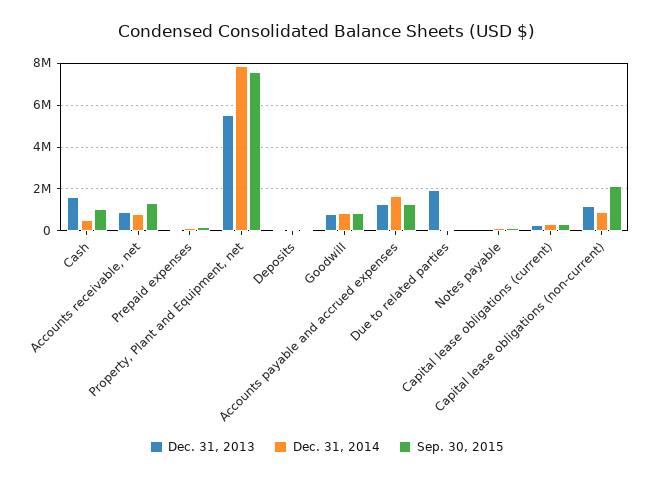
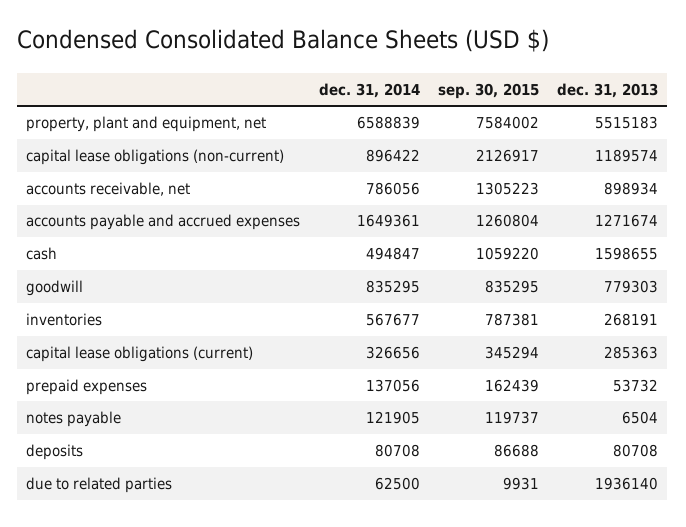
  {
    "Dec. 31, 2013": {
      "Cash": 1598655,
      "Accounts receivable, net": 898934,
      "Prepaid expenses": 53732,
      "Property, Plant and Equipment, net": 5515183,
      "Deposits": 80708,
      "Goodwill": 779303,
      "Accounts payable and accrued expenses": 1271674,
      "Due to related parties": 1936140,
      "Notes payable": 6504,
      "Capital lease obligations (current)": 285363,
-     "Capital lease obligations (non-current)": 1189574
+     "Capital lease obligations (non-current)": 1189574,
+     "inventories": 268191
    },
    "Dec. 31, 2014": {
      "Cash": 494847,
      "Accounts receivable, net": 786056,
      "Prepaid expenses": 137056,
-     "Property, Plant and Equipment, net": 8000000,
+     "Property, Plant and Equipment, net": 6588839,
      "Deposits": 80708,
      "Goodwill": 835295,
      "Accounts payable and accrued expenses": 1649361,
      "Due to related parties": 62500,
      "Notes payable": 121905,
      "Capital lease obligations (current)": 326656,
-     "Capital lease obligations (non-current)": 896422
+     "Capital lease obligations (non-current)": 896422,
+     "inventories": 567677
    },
    "Sep. 30, 2015": {
      "Cash": 1059220,
      "Accounts receivable, net": 1305223,
      "Prepaid expenses": 162439,
      "Property, Plant and Equipment, net": 7584002,
      "Deposits": 86688,
      "Goodwill": 835295,
      "Accounts payable and accrued expenses": 1260804,
      "Due to related parties": 9931,
      "Notes payable": 119737,
      "Capital lease obligations (current)": 345294,
-     "Capital lease obligations (non-current)": 2126917
+     "Capital lease obligations (non-current)": 2126917,
+     "inventories": 787381
    }
  }

